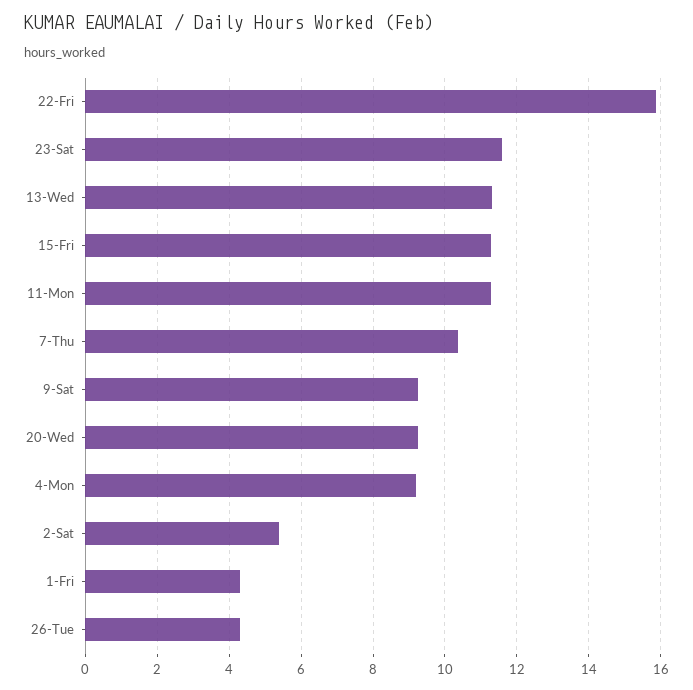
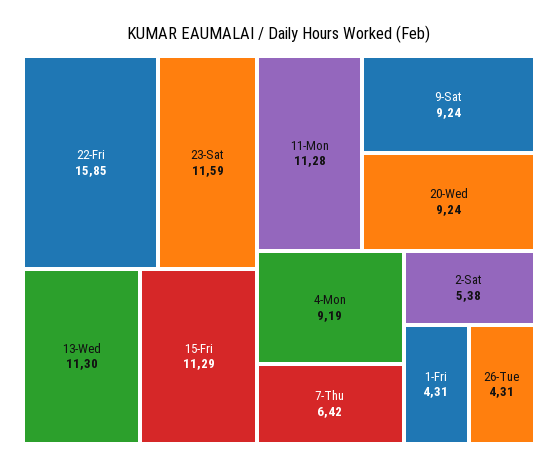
  {
    "22-Fri": 15.85,
    "23-Sat": 11.59,
    "13-Wed": 11.3,
    "15-Fri": 11.29,
    "11-Mon": 11.28,
-   "7-Thu": 10.4,
+   "7-Thu": 6.42,
    "9-Sat": 9.24,
    "20-Wed": 9.24,
    "4-Mon": 9.19,
    "2-Sat": 5.38,
    "1-Fri": 4.31,
    "26-Tue": 4.31
  }

